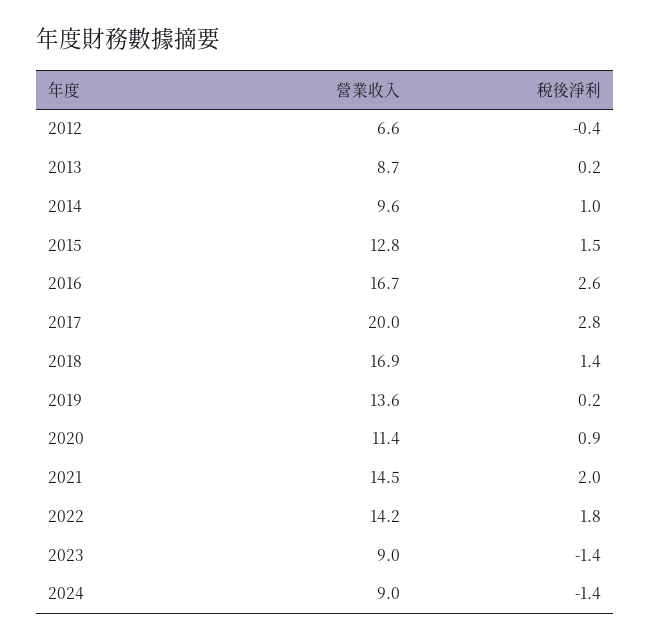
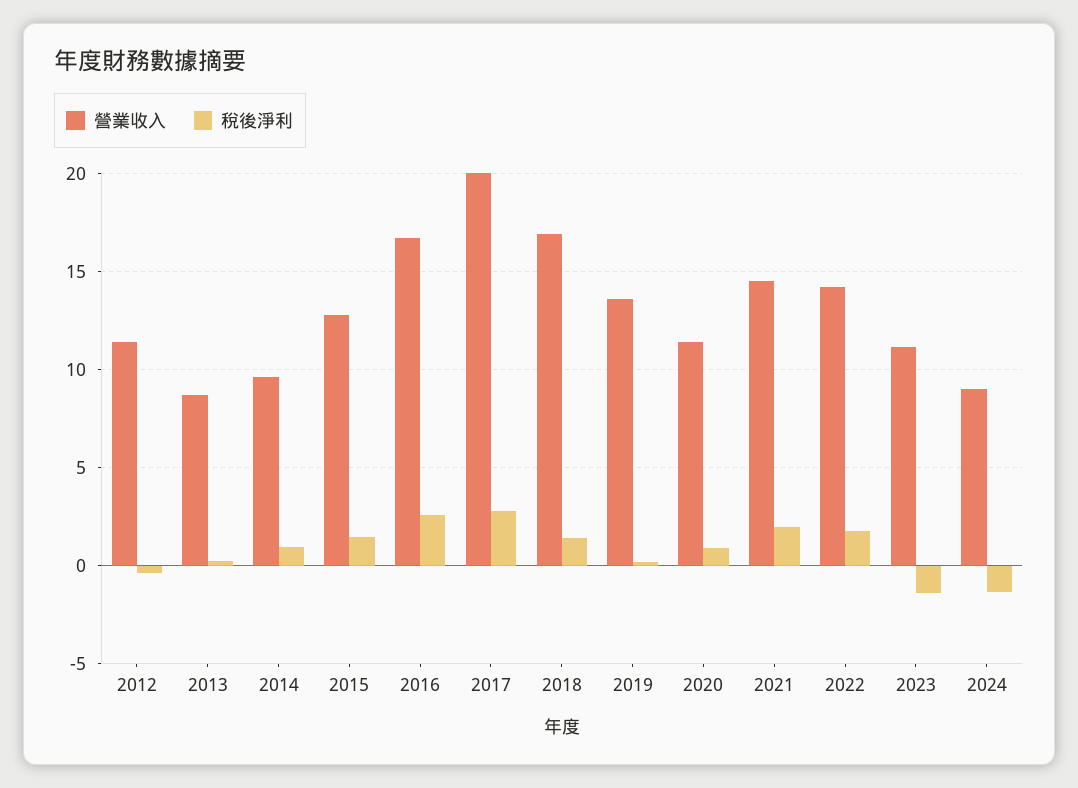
  {
    "營業收入": {
-     "2012": 6.6,
+     "2012": 11.5,
      "2013": 8.7,
      "2014": 9.6,
      "2015": 12.8,
      "2016": 16.7,
      "2017": 20,
      "2018": 16.9,
      "2019": 13.6,
      "2020": 11.4,
      "2021": 14.5,
      "2022": 14.2,
-     "2023": 9,
+     "2023": 11,
      "2024": 9
    },
    "稅後淨利": {
      "2012": -0.4,
      "2013": 0.2,
      "2014": 1,
      "2015": 1.5,
      "2016": 2.6,
      "2017": 2.8,
      "2018": 1.4,
      "2019": 0.2,
      "2020": 0.9,
      "2021": 2,
      "2022": 1.8,
      "2023": -1.4,
      "2024": -1.4
    }
  }

